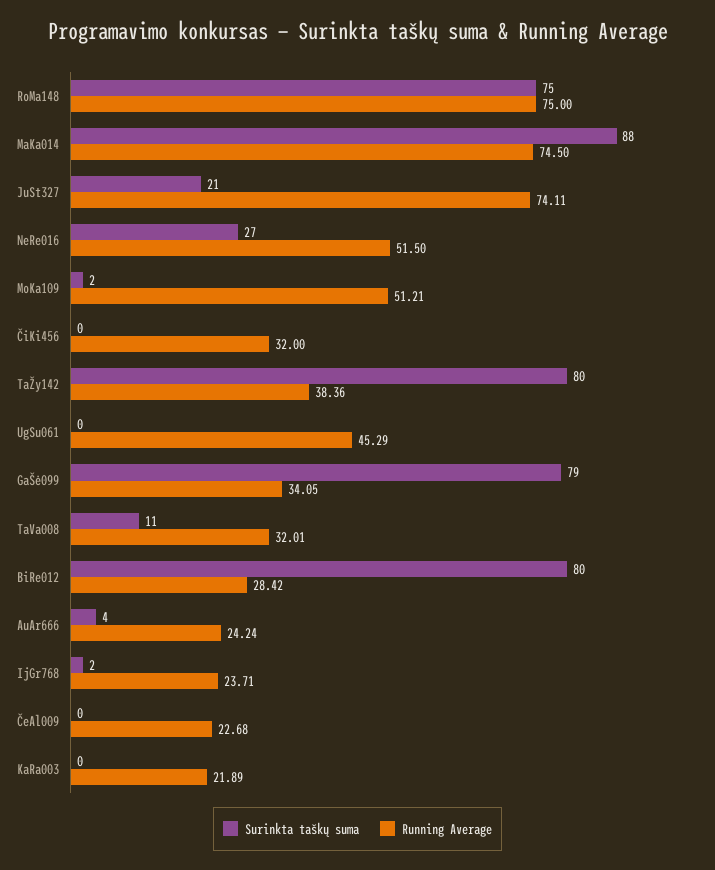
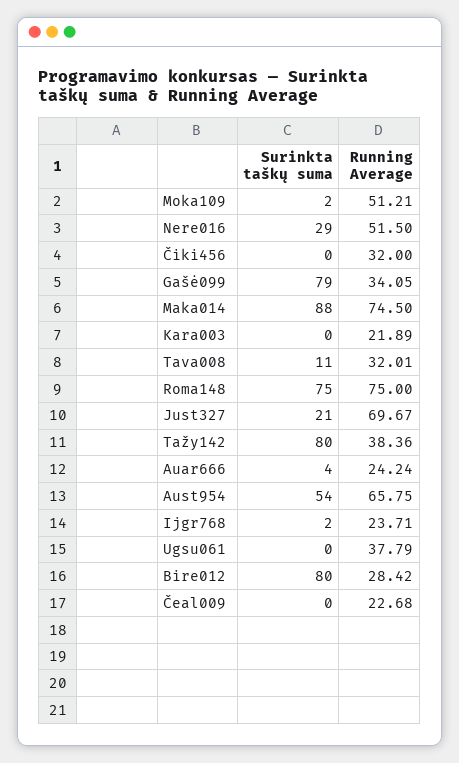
  {
    "Surinkta taškų suma": {
      "RoMa148": 75,
      "MaKa014": 88,
      "JuSt327": 21,
-     "NeRe016": 27,
+     "NeRe016": 29,
      "MoKa109": 2,
      "ČiKi456": 0,
      "TaŽy142": 80,
      "UgSu061": 0,
      "GaŠė099": 79,
      "TaVa008": 11,
      "BiRe012": 80,
      "AuAr666": 4,
      "IjGr768": 2,
      "ČeAl009": 0,
-     "KaRa003": 0
+     "KaRa003": 0,
+     "Aust954": 54
    },
    "Running Average": {
      "RoMa148": 75,
      "MaKa014": 74.5,
-     "JuSt327": 74.11,
+     "JuSt327": 69.67,
      "NeRe016": 51.5,
      "MoKa109": 51.21,
      "ČiKi456": 32,
      "TaŽy142": 38.36,
-     "UgSu061": 45.29,
+     "UgSu061": 37.79,
      "GaŠė099": 34.05,
      "TaVa008": 32.01,
      "BiRe012": 28.42,
      "AuAr666": 24.24,
      "IjGr768": 23.71,
      "ČeAl009": 22.68,
-     "KaRa003": 21.89
+     "KaRa003": 21.89,
+     "Aust954": 65.75
    }
  }

